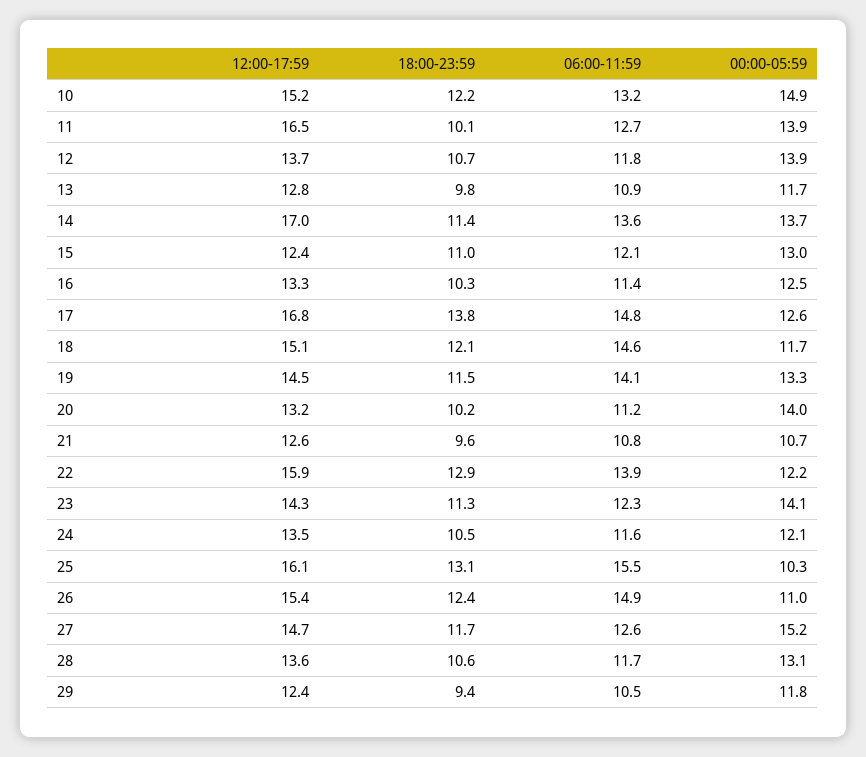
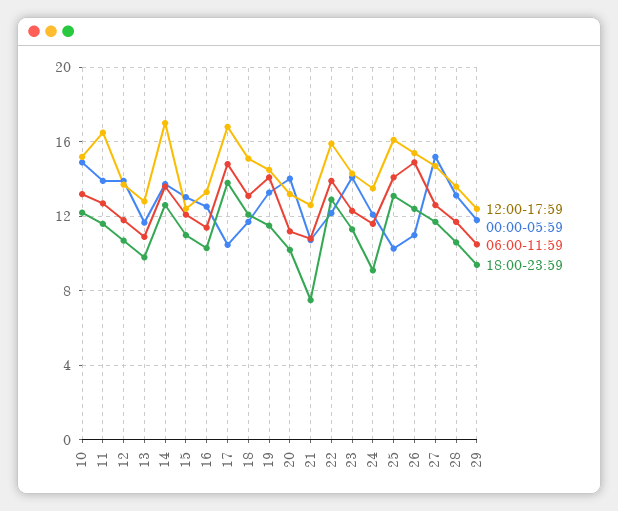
  {
    "12:00-17:59": {
      "10": 15.2,
      "11": 16.5,
      "12": 13.7,
      "13": 12.8,
      "14": 17,
      "15": 12.4,
      "16": 13.3,
      "17": 16.8,
      "18": 15.1,
      "19": 14.5,
      "20": 13.2,
      "21": 12.6,
      "22": 15.9,
      "23": 14.3,
      "24": 13.5,
      "25": 16.1,
      "26": 15.4,
      "27": 14.7,
      "28": 13.6,
      "29": 12.4
    },
    "18:00-23:59": {
      "10": 12.2,
-     "11": 10.1,
+     "11": 11.5,
      "12": 10.7,
      "13": 9.8,
-     "14": 11.4,
+     "14": 12.5,
      "15": 11,
      "16": 10.3,
      "17": 13.8,
      "18": 12.1,
      "19": 11.5,
      "20": 10.2,
-     "21": 9.6,
+     "21": 7.5,
      "22": 12.9,
      "23": 11.3,
-     "24": 10.5,
+     "24": 9,
      "25": 13.1,
      "26": 12.4,
      "27": 11.7,
      "28": 10.6,
      "29": 9.4
    },
    "06:00-11:59": {
      "10": 13.2,
      "11": 12.7,
      "12": 11.8,
      "13": 10.9,
      "14": 13.6,
      "15": 12.1,
      "16": 11.4,
      "17": 14.8,
-     "18": 14.6,
+     "18": 13,
      "19": 14.1,
      "20": 11.2,
      "21": 10.8,
      "22": 13.9,
      "23": 12.3,
      "24": 11.6,
-     "25": 15.5,
+     "25": 14,
      "26": 14.9,
      "27": 12.6,
      "28": 11.7,
      "29": 10.5
    },
    "00:00-05:59": {
      "10": 14.9,
      "11": 13.9,
      "12": 13.9,
      "13": 11.7,
      "14": 13.7,
      "15": 13,
      "16": 12.5,
-     "17": 12.6,
+     "17": 10.5,
      "18": 11.7,
      "19": 13.3,
      "20": 14,
      "21": 10.7,
      "22": 12.2,
      "23": 14.1,
      "24": 12.1,
      "25": 10.3,
      "26": 11,
      "27": 15.2,
      "28": 13.1,
      "29": 11.8
    }
  }

